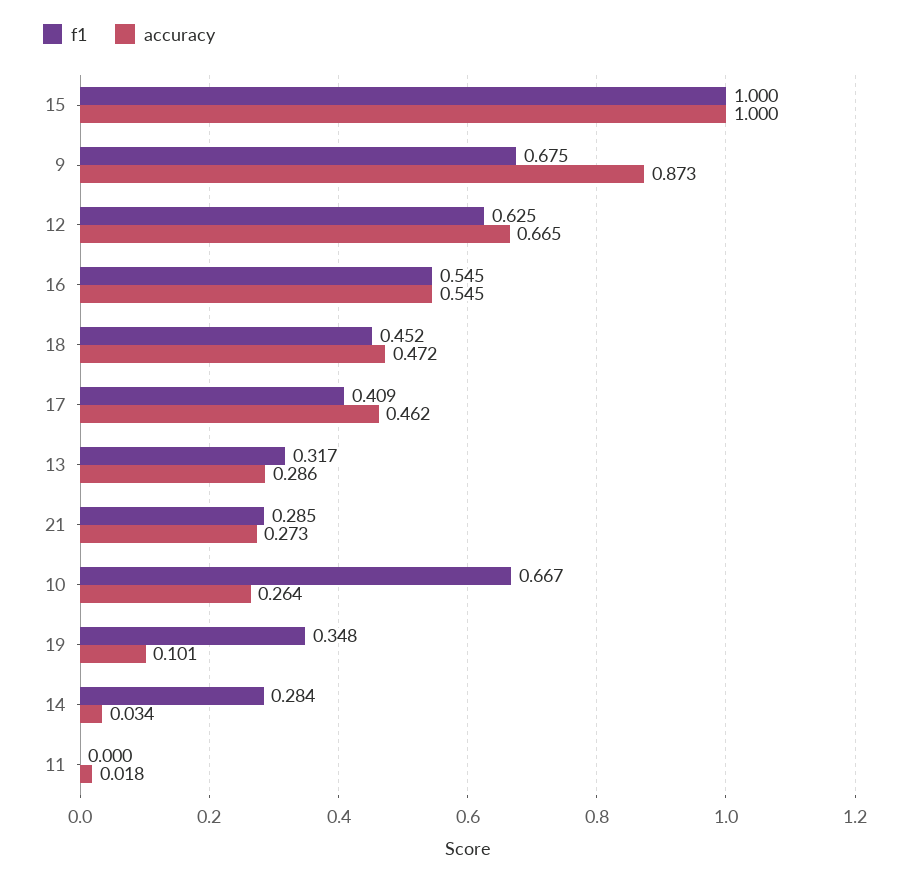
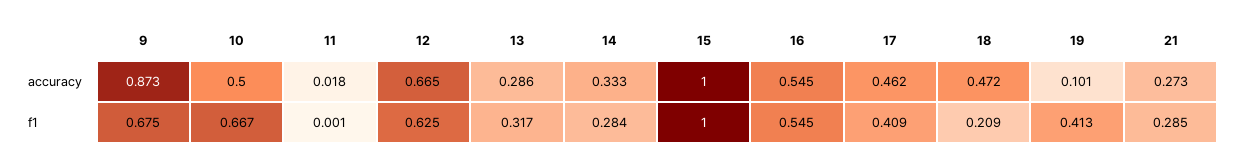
  {
    "f1": {
      "15": 1,
      "9": 0.675,
      "12": 0.625,
      "16": 0.545,
-     "18": 0.452,
+     "18": 0.209,
      "17": 0.409,
      "13": 0.317,
      "21": 0.285,
      "10": 0.667,
-     "19": 0.348,
+     "19": 0.413,
      "14": 0.284,
-     "11": 0
+     "11": 0.001
    },
    "accuracy": {
      "15": 1,
      "9": 0.873,
      "12": 0.665,
      "16": 0.545,
      "18": 0.472,
      "17": 0.462,
      "13": 0.286,
      "21": 0.273,
-     "10": 0.264,
+     "10": 0.5,
      "19": 0.101,
-     "14": 0.034,
+     "14": 0.333,
      "11": 0.018
    }
  }

